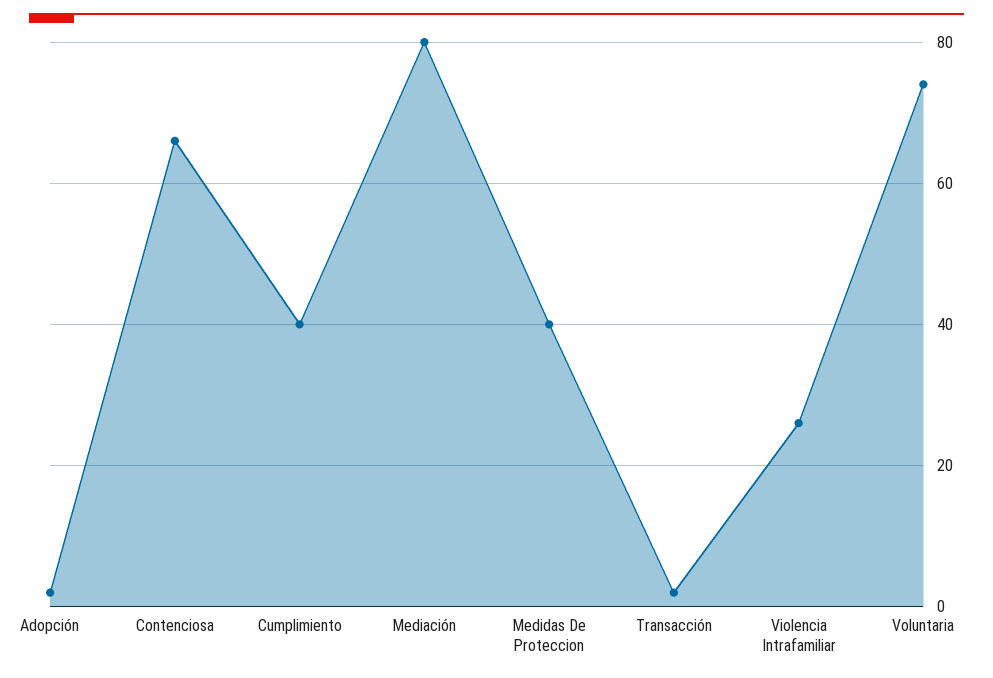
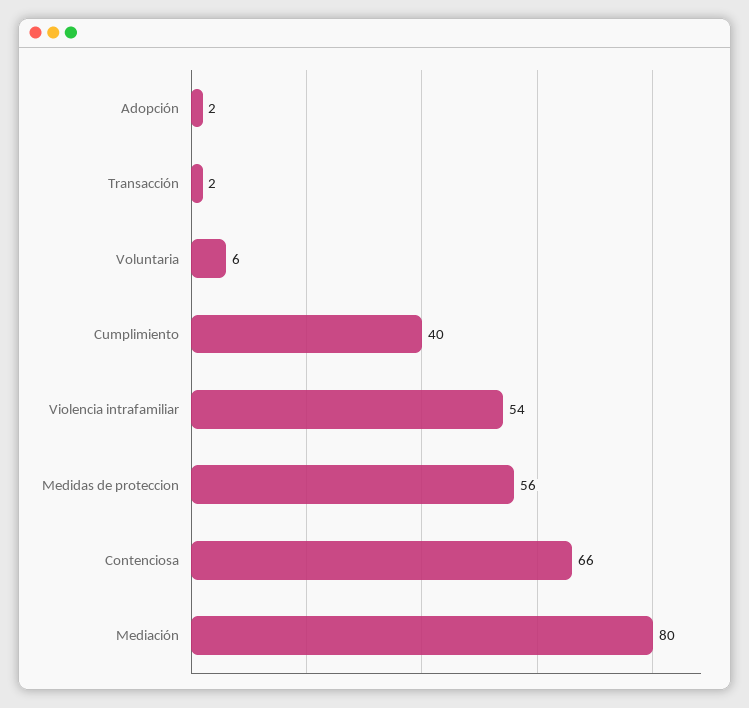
  {
    "Adopción": 2,
    "Contenciosa": 66,
    "Cumplimiento": 40,
    "Mediación": 80,
-   "Medidas De Proteccion": 40,
+   "Medidas De Proteccion": 56,
    "Transacción": 2,
-   "Violencia Intrafamiliar": 25,
+   "Violencia Intrafamiliar": 54,
-   "Voluntaria": 75
+   "Voluntaria": 6
  }

